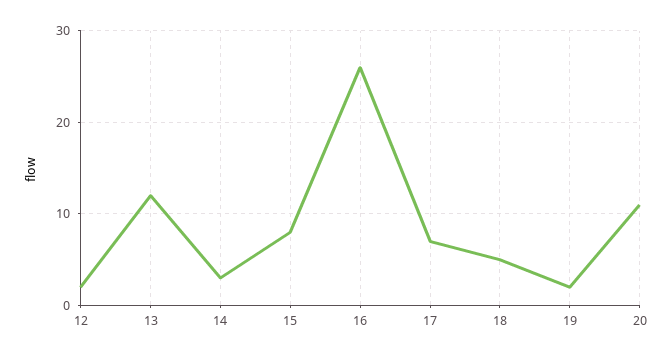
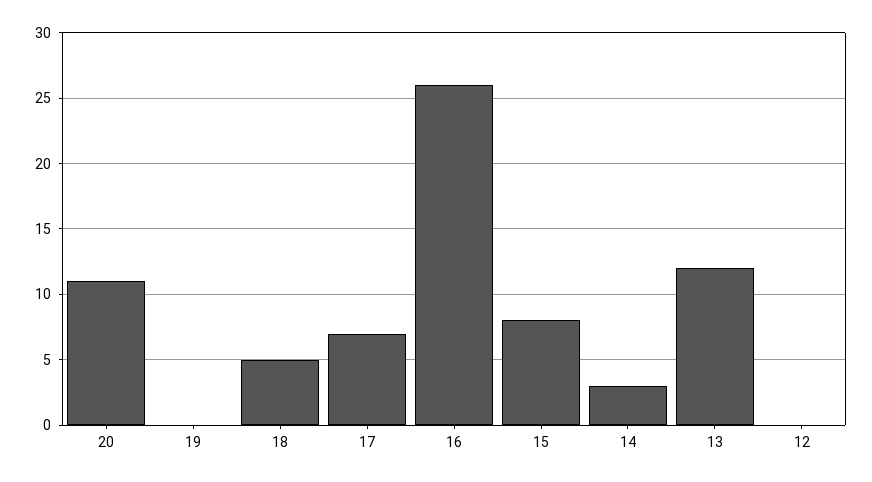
  {
-   "12": 2,
+   "12": 0,
    "13": 12,
    "14": 3,
    "15": 8,
    "16": 26,
    "17": 7,
    "18": 5,
-   "19": 2,
+   "19": 0,
    "20": 11
  }

